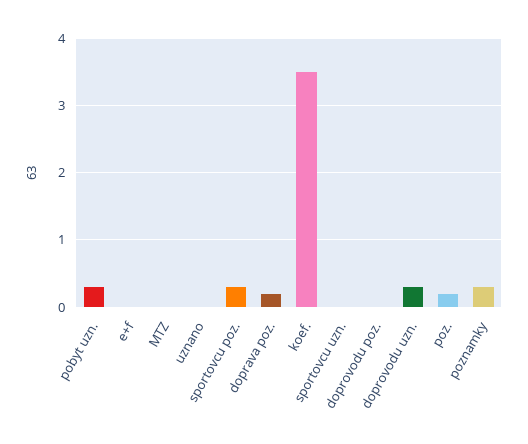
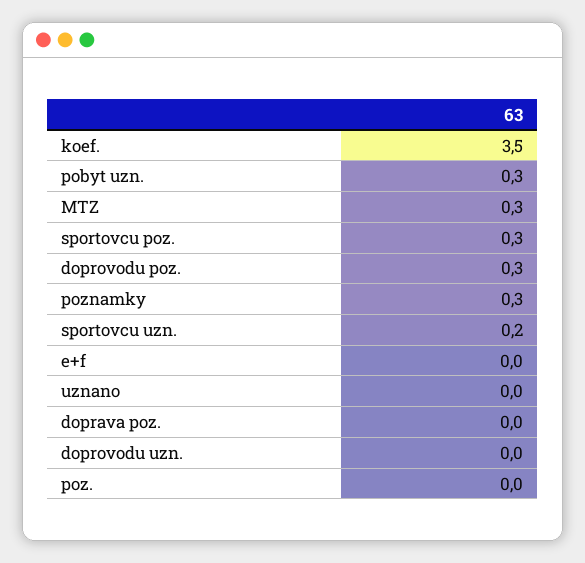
  {
    "pobyt uzn.": 0.3,
    "e+f": 0,
-   "MTZ": 0,
+   "MTZ": 0.3,
    "uznano": 0,
    "sportovcu poz.": 0.3,
-   "doprava poz.": 0.2,
+   "doprava poz.": 0,
    "koef.": 3.5,
-   "sportovcu uzn.": 0,
+   "sportovcu uzn.": 0.2,
-   "doprovodu poz.": 0,
+   "doprovodu poz.": 0.3,
-   "doprovodu uzn.": 0.3,
+   "doprovodu uzn.": 0,
-   "poz.": 0.2,
+   "poz.": 0,
    "poznamky": 0.3
  }

